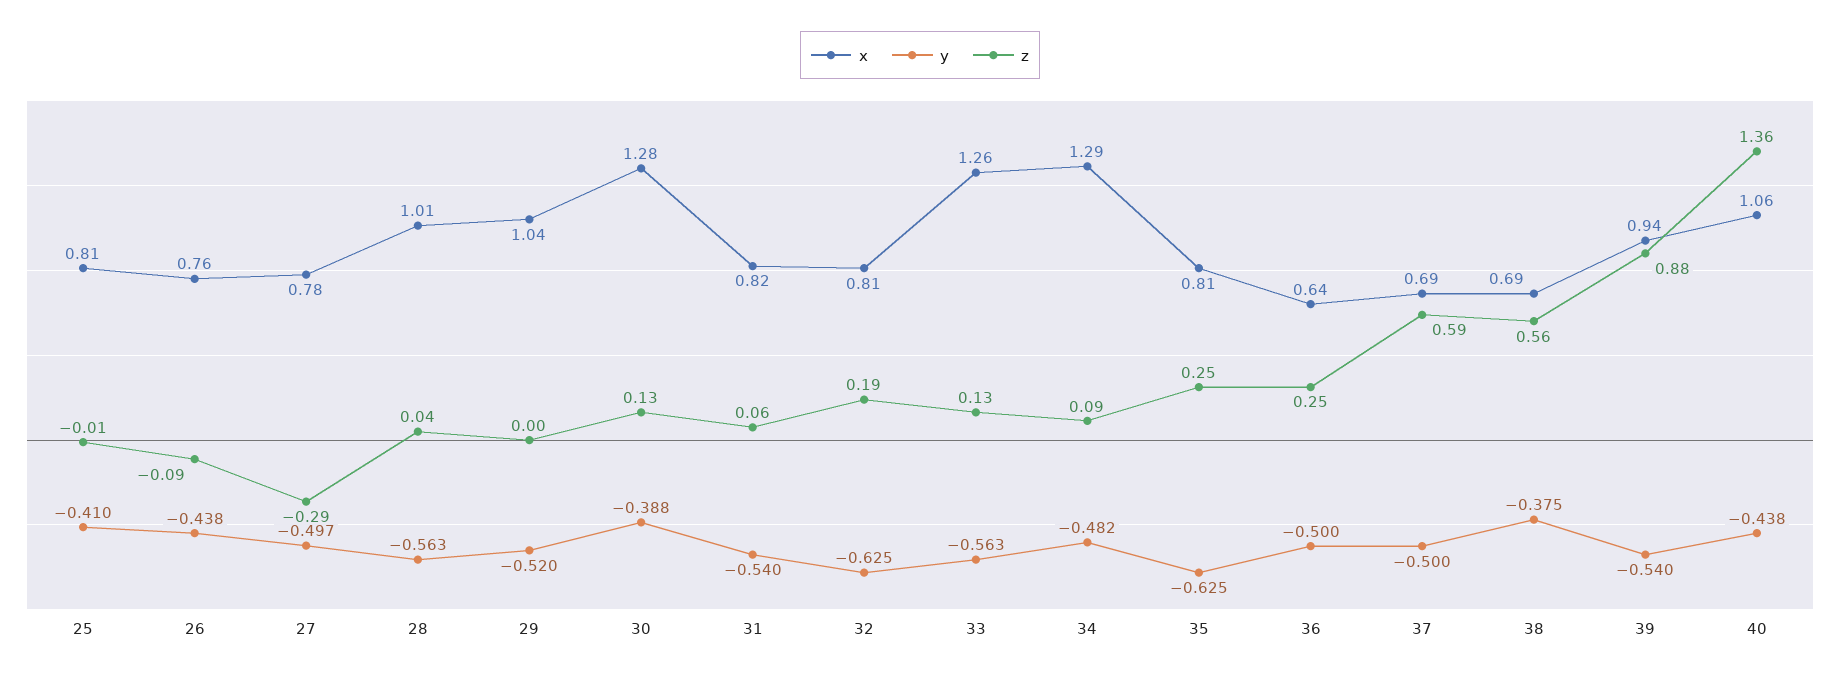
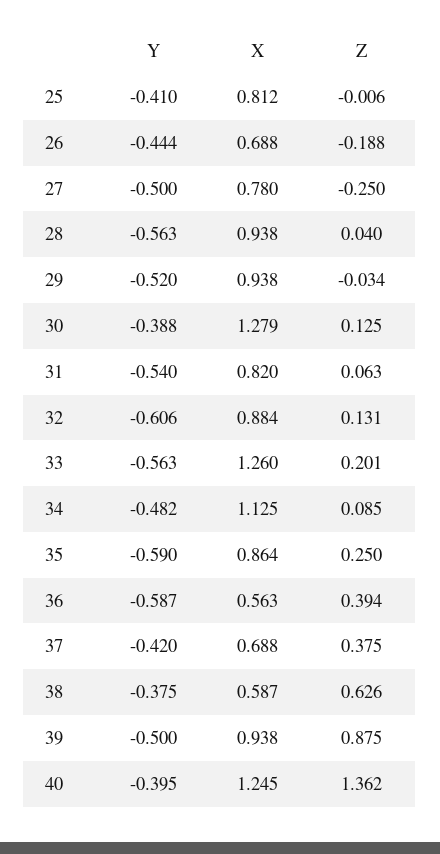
  {
    "x": {
      "25": 0.812,
-     "26": 0.76,
+     "26": 0.688,
      "27": 0.78,
-     "28": 1.01,
+     "28": 0.938,
-     "29": 1.04,
+     "29": 0.938,
      "30": 1.279,
      "31": 0.82,
-     "32": 0.81,
+     "32": 0.884,
      "33": 1.26,
-     "34": 1.29,
+     "34": 1.125,
-     "35": 0.81,
+     "35": 0.864,
-     "36": 0.64,
+     "36": 0.563,
      "37": 0.688,
-     "38": 0.69,
+     "38": 0.587,
      "39": 0.938,
-     "40": 1.06
+     "40": 1.245
    },
    "y": {
      "25": -0.41,
-     "26": -0.438,
+     "26": -0.444,
-     "27": -0.497,
+     "27": -0.5,
      "28": -0.563,
      "29": -0.52,
      "30": -0.388,
      "31": -0.54,
-     "32": -0.625,
+     "32": -0.606,
      "33": -0.563,
      "34": -0.482,
-     "35": -0.625,
+     "35": -0.59,
-     "36": -0.5,
+     "36": -0.587,
-     "37": -0.5,
+     "37": -0.42,
      "38": -0.375,
-     "39": -0.54,
+     "39": -0.5,
-     "40": -0.438
+     "40": -0.395
    },
    "z": {
      "25": -0.006,
-     "26": -0.09,
+     "26": -0.188,
-     "27": -0.29,
+     "27": -0.25,
      "28": 0.04,
-     "29": 0,
+     "29": -0.034,
      "30": 0.125,
      "31": 0.063,
-     "32": 0.19,
+     "32": 0.131,
-     "33": 0.13,
+     "33": 0.201,
      "34": 0.085,
      "35": 0.25,
-     "36": 0.25,
+     "36": 0.394,
-     "37": 0.59,
+     "37": 0.375,
-     "38": 0.56,
+     "38": 0.626,
      "39": 0.875,
      "40": 1.362
    }
  }

